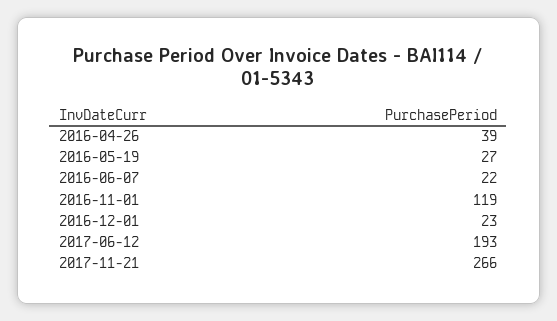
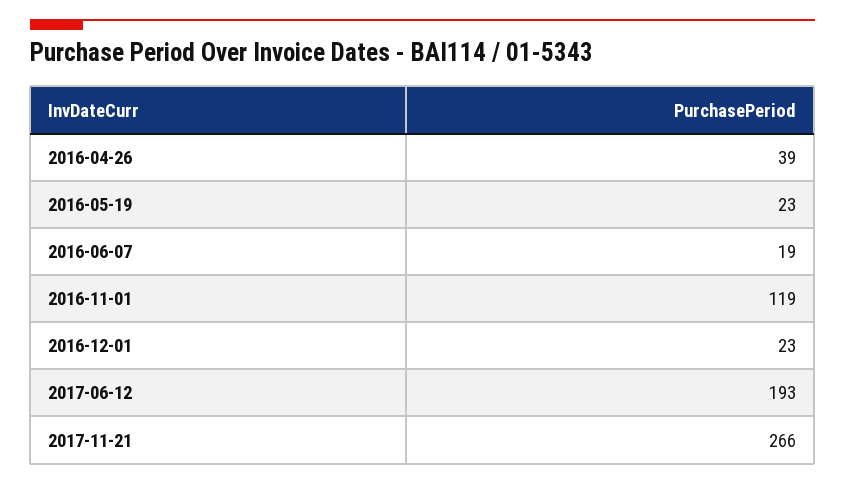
  {
    "2016-04-26": 39,
-   "2016-05-19": 27,
+   "2016-05-19": 23,
-   "2016-06-07": 22,
+   "2016-06-07": 19,
    "2016-11-01": 119,
    "2016-12-01": 23,
    "2017-06-12": 193,
    "2017-11-21": 266
  }

